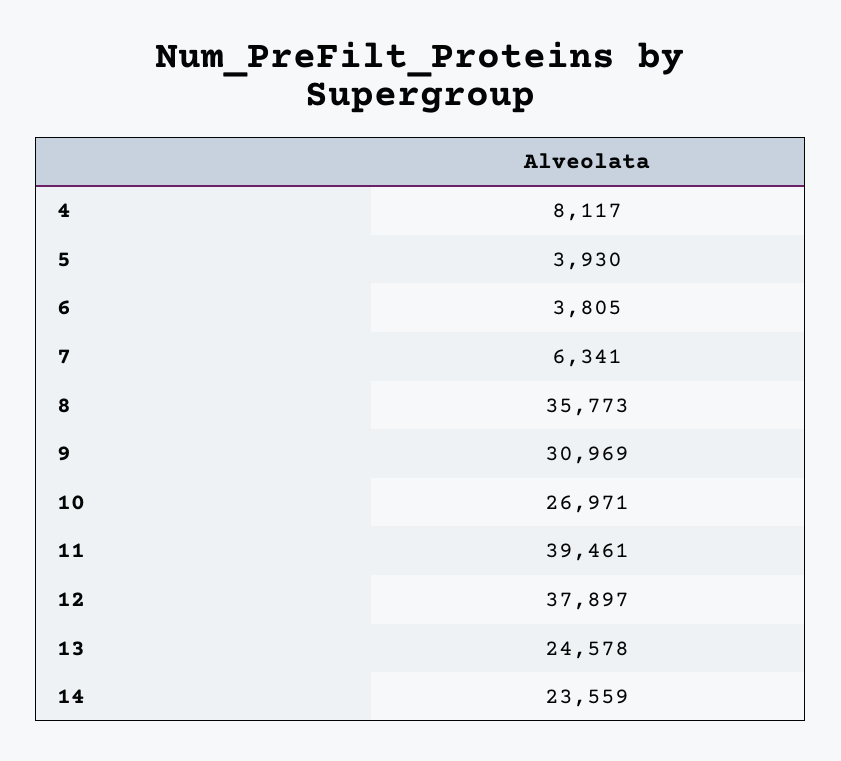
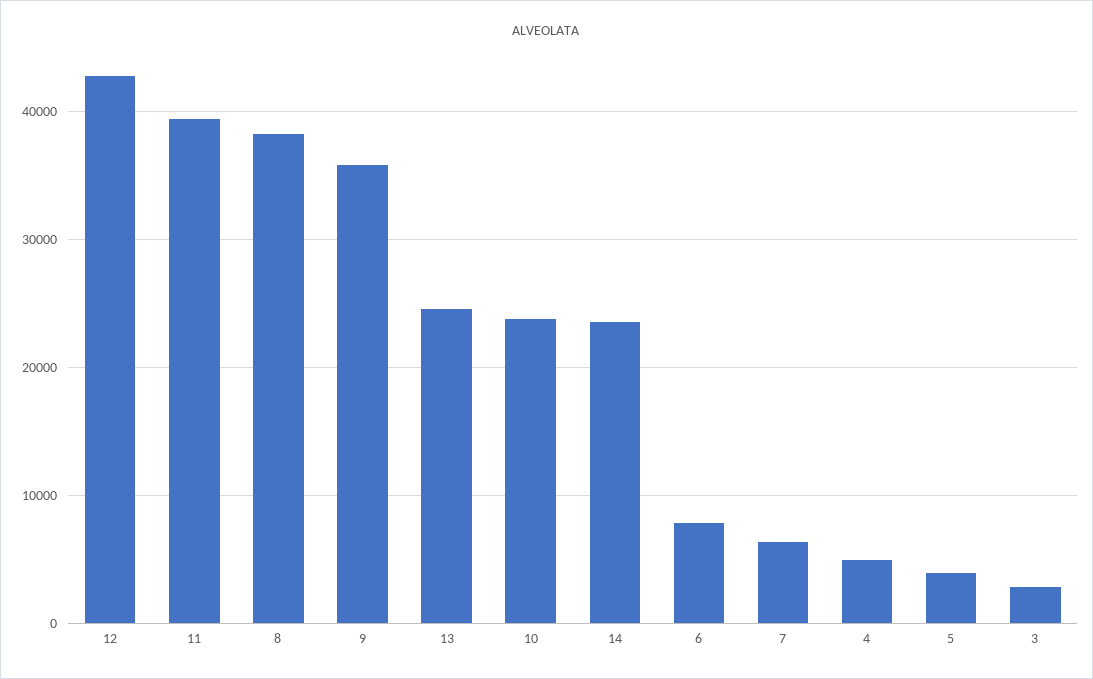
  {
-   "4": 8117,
+   "4": 5000,
    "5": 3930,
-   "6": 3805,
+   "6": 8000,
    "7": 6341,
-   "8": 35773,
+   "8": 38000,
-   "9": 30969,
+   "9": 36000,
-   "10": 26971,
+   "10": 24000,
    "11": 39461,
-   "12": 37897,
+   "12": 43000,
    "13": 24578,
-   "14": 23559
+   "14": 23559,
+   "3": 3000
  }

